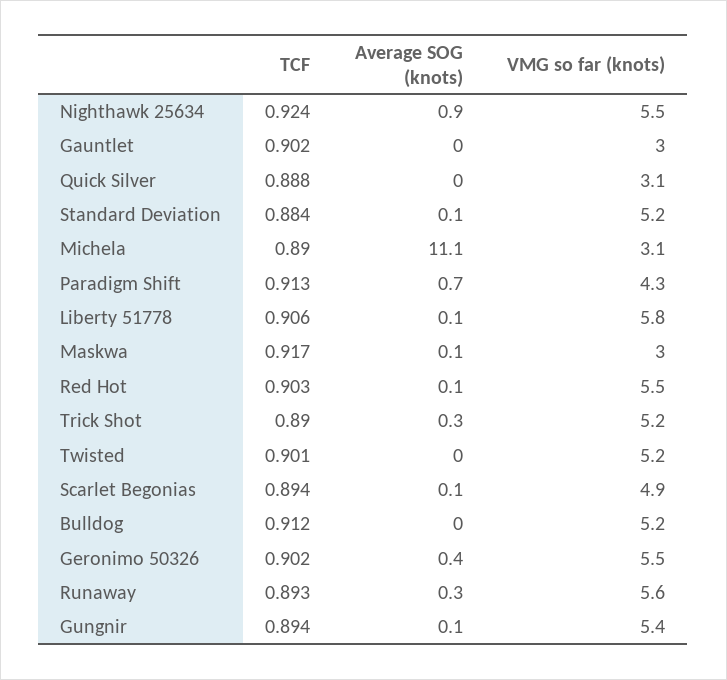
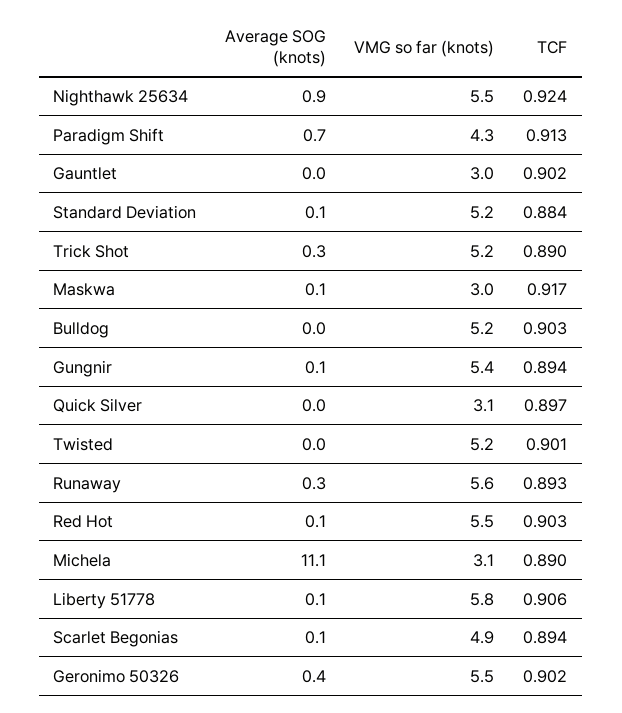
  {
    "TCF": {
      "Nighthawk 25634": 0.924,
      "Gauntlet": 0.902,
-     "Quick Silver": 0.888,
+     "Quick Silver": 0.897,
      "Standard Deviation": 0.884,
      "Michela": 0.89,
      "Paradigm Shift": 0.913,
      "Liberty 51778": 0.906,
      "Maskwa": 0.917,
      "Red Hot": 0.903,
      "Trick Shot": 0.89,
      "Twisted": 0.901,
      "Scarlet Begonias": 0.894,
-     "Bulldog": 0.912,
+     "Bulldog": 0.903,
      "Geronimo 50326": 0.902,
      "Runaway": 0.893,
      "Gungnir": 0.894
    },
    "Average SOG (knots)": {
      "Nighthawk 25634": 0.9,
      "Gauntlet": 0,
      "Quick Silver": 0,
      "Standard Deviation": 0.1,
      "Michela": 11.1,
      "Paradigm Shift": 0.7,
      "Liberty 51778": 0.1,
      "Maskwa": 0.1,
      "Red Hot": 0.1,
      "Trick Shot": 0.3,
      "Twisted": 0,
      "Scarlet Begonias": 0.1,
      "Bulldog": 0,
      "Geronimo 50326": 0.4,
      "Runaway": 0.3,
      "Gungnir": 0.1
    },
    "VMG so far (knots)": {
      "Nighthawk 25634": 5.5,
      "Gauntlet": 3,
      "Quick Silver": 3.1,
      "Standard Deviation": 5.2,
      "Michela": 3.1,
      "Paradigm Shift": 4.3,
      "Liberty 51778": 5.8,
      "Maskwa": 3,
      "Red Hot": 5.5,
      "Trick Shot": 5.2,
      "Twisted": 5.2,
      "Scarlet Begonias": 4.9,
      "Bulldog": 5.2,
      "Geronimo 50326": 5.5,
      "Runaway": 5.6,
      "Gungnir": 5.4
    }
  }

